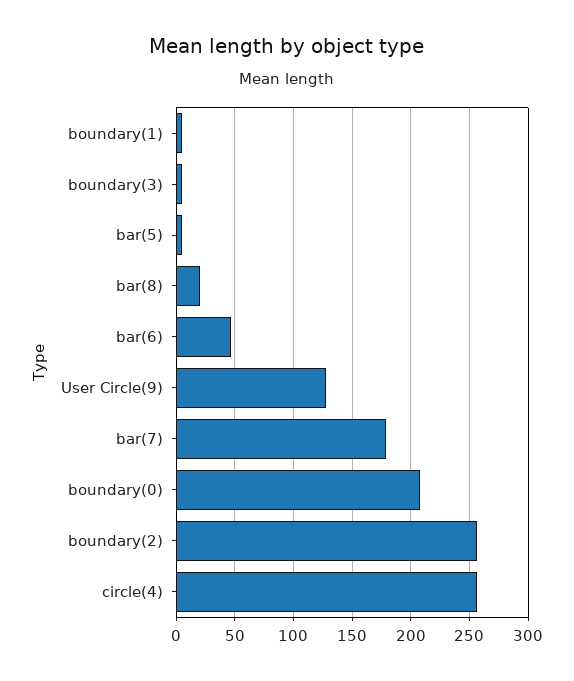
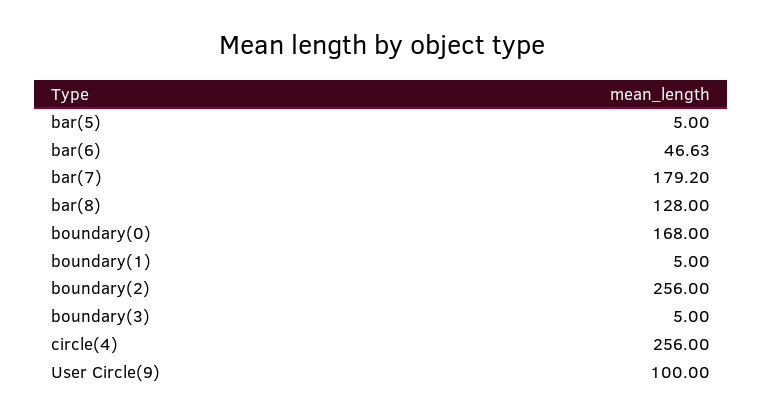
  {
    "boundary(1)": 5,
    "boundary(3)": 5,
    "bar(5)": 5,
-   "bar(8)": 20,
+   "bar(8)": 128,
    "bar(6)": 46.63,
-   "User Circle(9)": 130,
+   "User Circle(9)": 100,
    "bar(7)": 179.2,
-   "boundary(0)": 210,
+   "boundary(0)": 168,
    "boundary(2)": 256,
    "circle(4)": 256
  }

